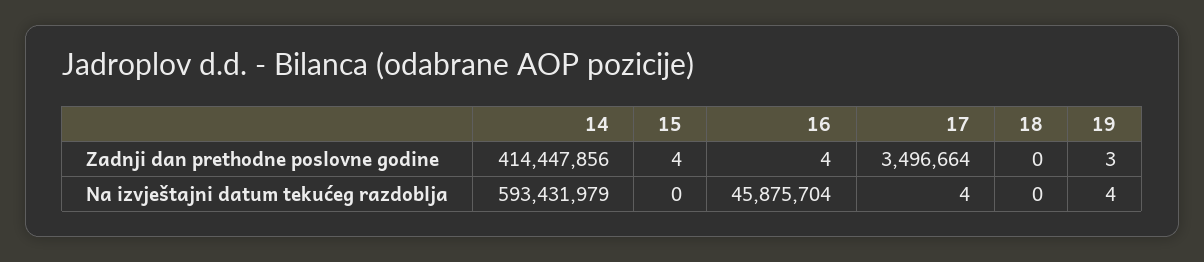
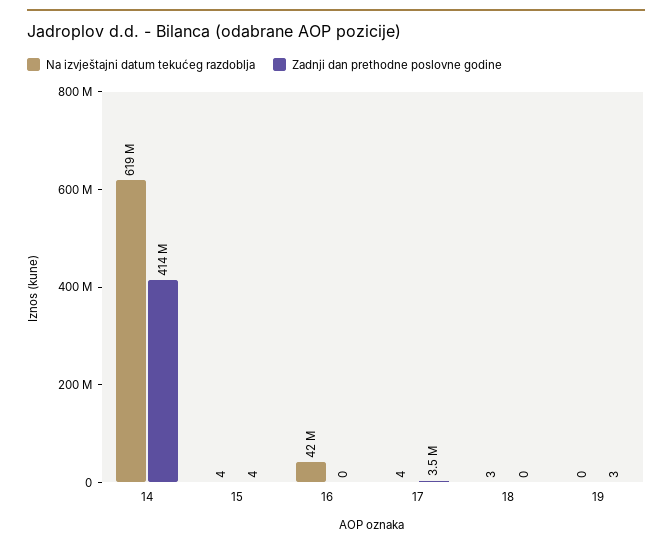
  {
    "Zadnji dan prethodne poslovne godine": {
      "14": 414447856,
      "15": 4,
-     "16": 4,
+     "16": 0,
      "17": 3496664,
      "18": 0,
      "19": 3
    },
    "Na izvještajni datum tekućeg razdoblja": {
-     "14": 593431979,
+     "14": 619000000,
-     "15": 0,
+     "15": 4,
-     "16": 45875704,
+     "16": 42000000,
      "17": 4,
-     "18": 0,
+     "18": 3,
-     "19": 4
+     "19": 0
    }
  }

